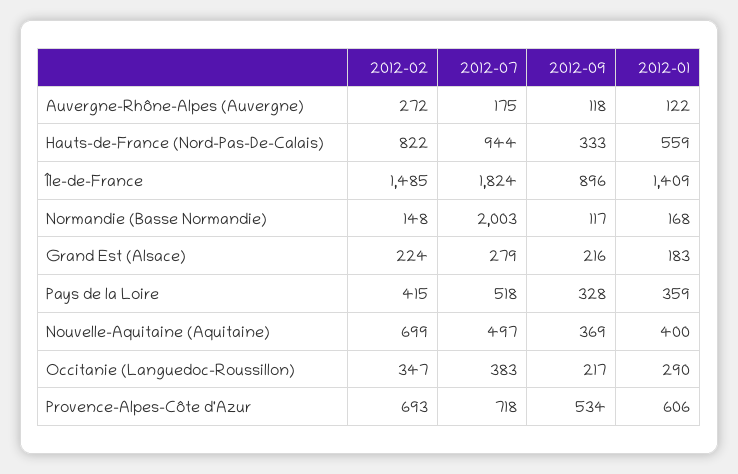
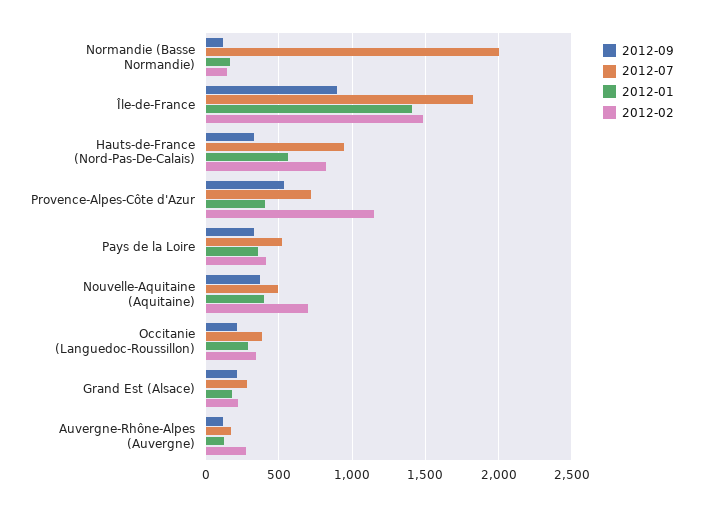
  {
    "2012-02": {
      "Auvergne-Rhône-Alpes (Auvergne)": 272,
      "Hauts-de-France (Nord-Pas-De-Calais)": 822,
      "Île-de-France": 1485,
      "Normandie (Basse Normandie)": 148,
      "Grand Est (Alsace)": 224,
      "Pays de la Loire": 415,
      "Nouvelle-Aquitaine (Aquitaine)": 699,
      "Occitanie (Languedoc-Roussillon)": 347,
-     "Provence-Alpes-Côte d'Azur": 693
+     "Provence-Alpes-Côte d'Azur": 1150
    },
    "2012-07": {
      "Auvergne-Rhône-Alpes (Auvergne)": 175,
      "Hauts-de-France (Nord-Pas-De-Calais)": 944,
      "Île-de-France": 1824,
      "Normandie (Basse Normandie)": 2003,
      "Grand Est (Alsace)": 279,
      "Pays de la Loire": 518,
      "Nouvelle-Aquitaine (Aquitaine)": 497,
      "Occitanie (Languedoc-Roussillon)": 383,
      "Provence-Alpes-Côte d'Azur": 718
    },
    "2012-09": {
      "Auvergne-Rhône-Alpes (Auvergne)": 118,
      "Hauts-de-France (Nord-Pas-De-Calais)": 333,
      "Île-de-France": 896,
      "Normandie (Basse Normandie)": 117,
      "Grand Est (Alsace)": 216,
      "Pays de la Loire": 328,
      "Nouvelle-Aquitaine (Aquitaine)": 369,
      "Occitanie (Languedoc-Roussillon)": 217,
      "Provence-Alpes-Côte d'Azur": 534
    },
    "2012-01": {
      "Auvergne-Rhône-Alpes (Auvergne)": 122,
      "Hauts-de-France (Nord-Pas-De-Calais)": 559,
      "Île-de-France": 1409,
      "Normandie (Basse Normandie)": 168,
      "Grand Est (Alsace)": 183,
      "Pays de la Loire": 359,
      "Nouvelle-Aquitaine (Aquitaine)": 400,
      "Occitanie (Languedoc-Roussillon)": 290,
-     "Provence-Alpes-Côte d'Azur": 606
+     "Provence-Alpes-Côte d'Azur": 400
    }
  }

